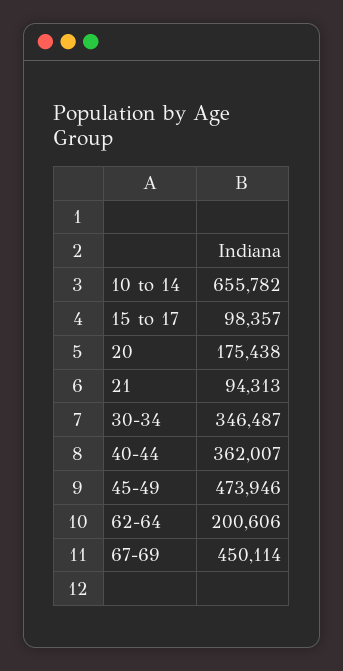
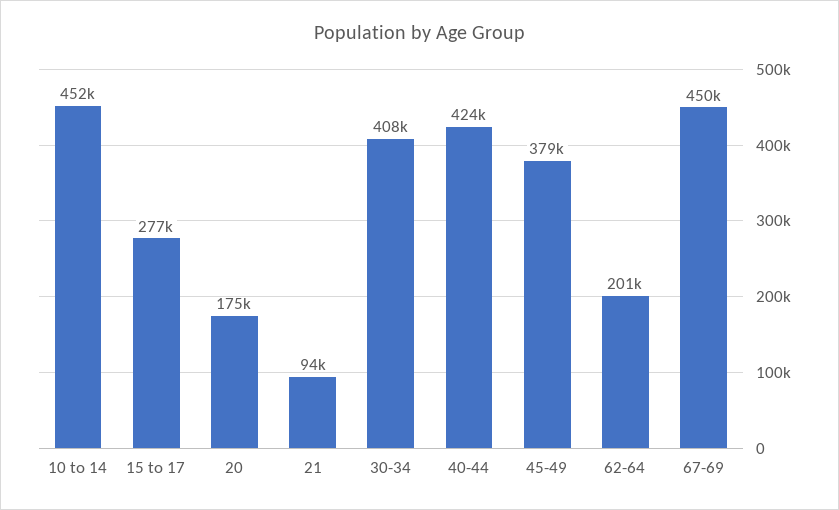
  {
-   "10 to 14": 655782,
+   "10 to 14": 452000,
-   "15 to 17": 98357,
+   "15 to 17": 277000,
    "20": 175438,
    "21": 94313,
-   "30-34": 346487,
+   "30-34": 408000,
-   "40-44": 362007,
+   "40-44": 424000,
-   "45-49": 473946,
+   "45-49": 379000,
    "62-64": 200606,
    "67-69": 450114
  }

